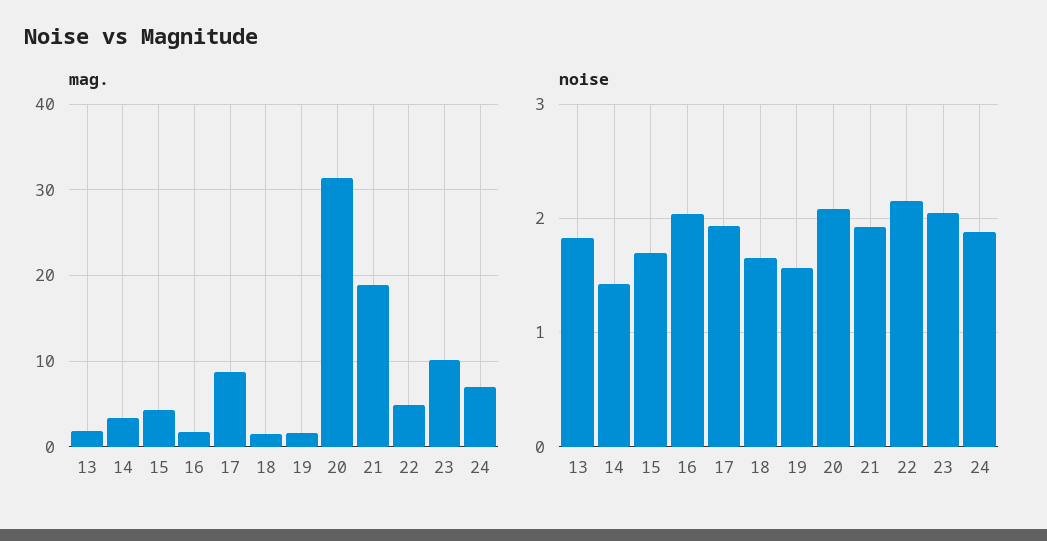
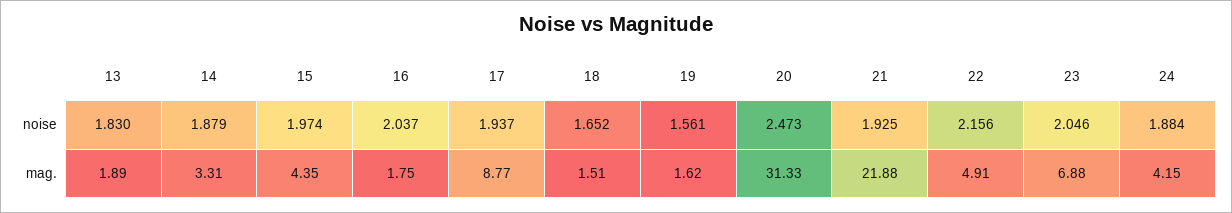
  {
    "mag.": {
      "13": 1.89,
      "14": 3.31,
      "15": 4.35,
      "16": 1.75,
      "17": 8.77,
      "18": 1.51,
      "19": 1.62,
      "20": 31.33,
-     "21": 19,
+     "21": 21.88,
      "22": 4.91,
-     "23": 10,
+     "23": 6.88,
-     "24": 7
+     "24": 4.15
    },
    "noise": {
      "13": 1.83,
-     "14": 1.4,
+     "14": 1.879,
-     "15": 1.7,
+     "15": 1.974,
      "16": 2.037,
      "17": 1.937,
      "18": 1.652,
      "19": 1.561,
-     "20": 2.1,
+     "20": 2.473,
      "21": 1.925,
      "22": 2.156,
      "23": 2.046,
      "24": 1.884
    }
  }

